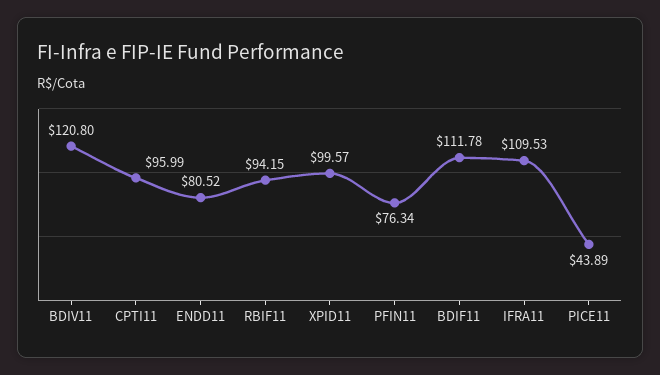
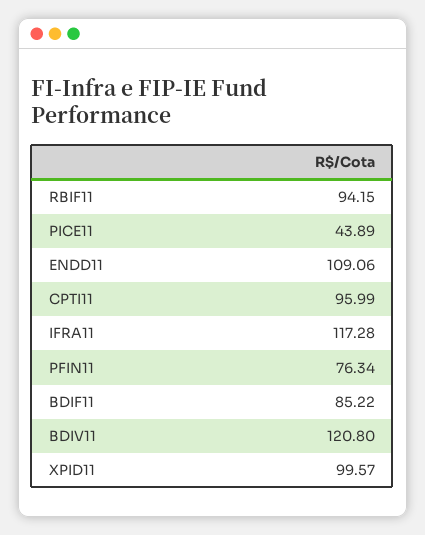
  {
    "BDIV11": 120.8,
    "CPTI11": 95.99,
-   "ENDD11": 80.52,
+   "ENDD11": 109.06,
    "RBIF11": 94.15,
    "XPID11": 99.57,
    "PFIN11": 76.34,
-   "BDIF11": 111.78,
+   "BDIF11": 85.22,
-   "IFRA11": 109.53,
+   "IFRA11": 117.28,
    "PICE11": 43.89
  }

